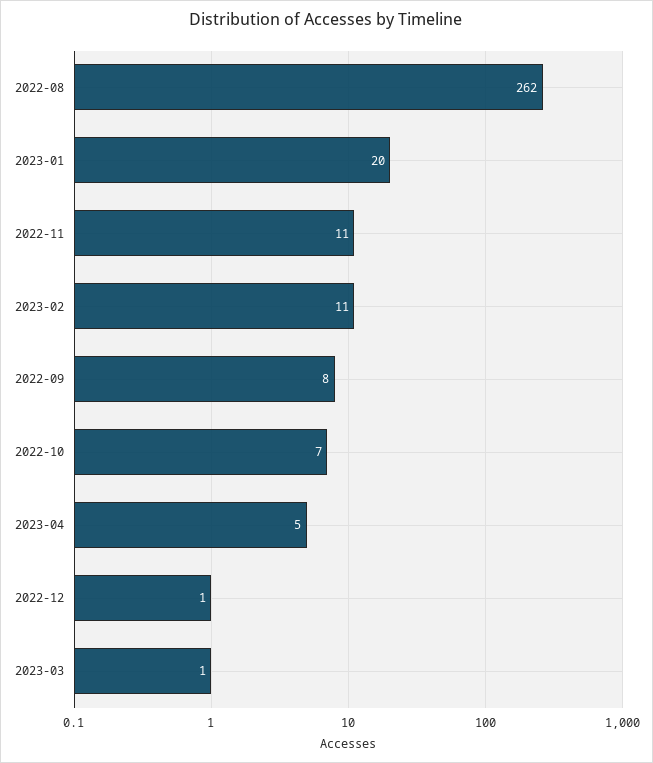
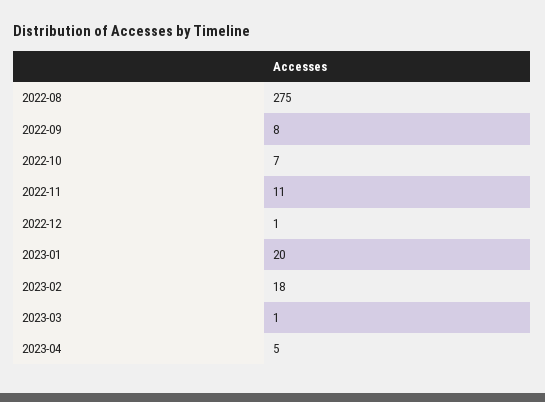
  {
-   "2022-08": 262,
+   "2022-08": 275,
    "2023-01": 20,
    "2022-11": 11,
-   "2023-02": 11,
+   "2023-02": 18,
    "2022-09": 8,
    "2022-10": 7,
    "2023-04": 5,
    "2022-12": 1,
    "2023-03": 1
  }

